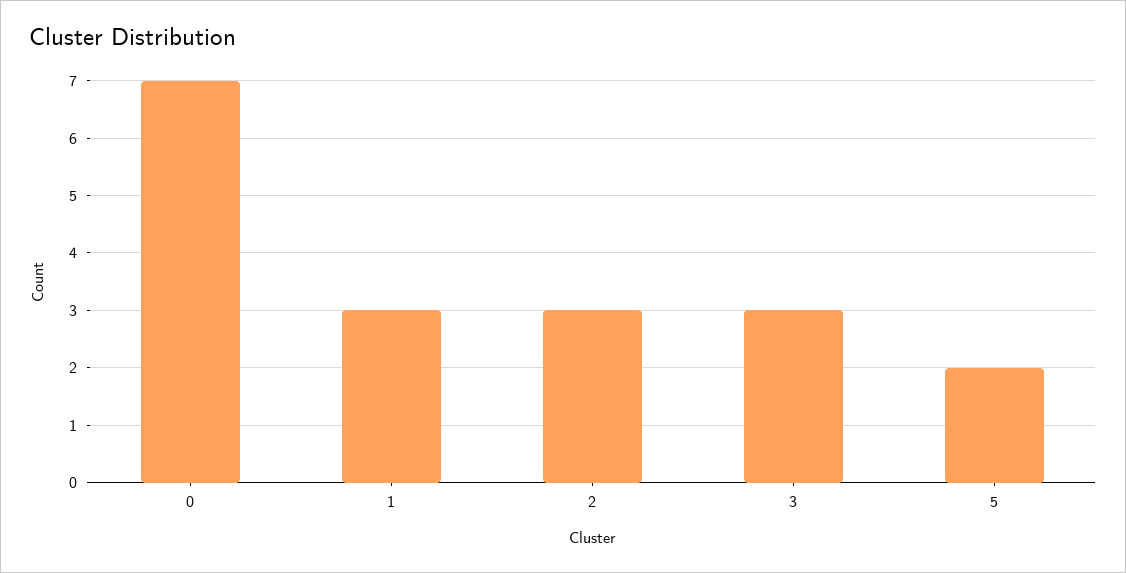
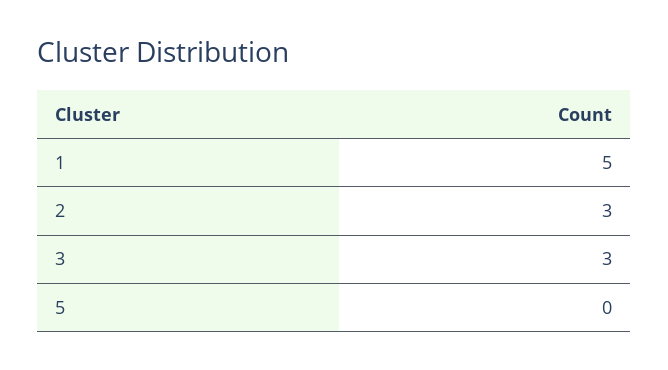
  {
-   "0": 7,
-   "1": 3,
+   "1": 5,
    "2": 3,
    "3": 3,
-   "5": 2
+   "5": 0
  }

